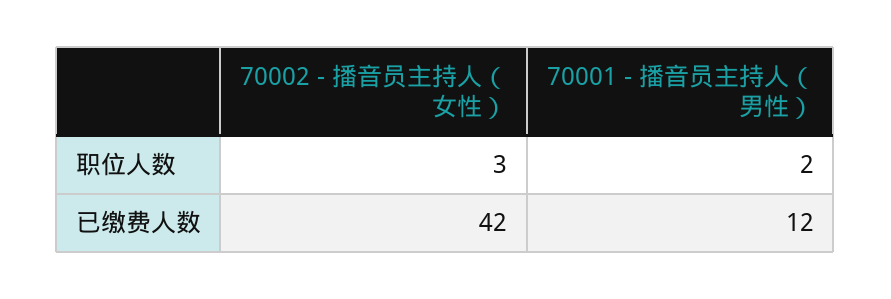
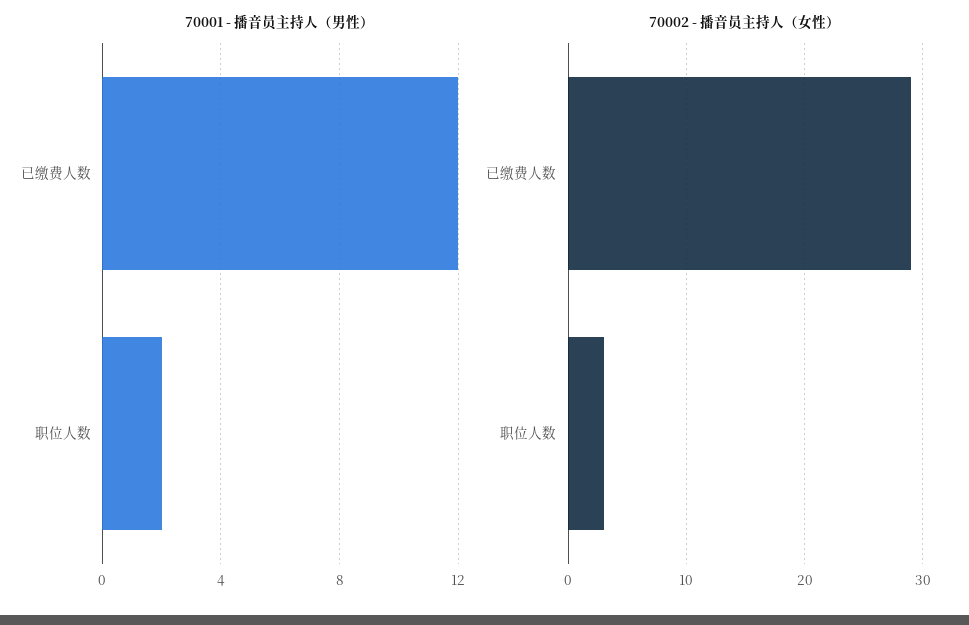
  {
    "70002 - 播音员主持人（女性）": {
      "职位人数": 3,
-     "已缴费人数": 42
+     "已缴费人数": 29
    },
    "70001 - 播音员主持人（男性）": {
      "职位人数": 2,
      "已缴费人数": 12
    }
  }

